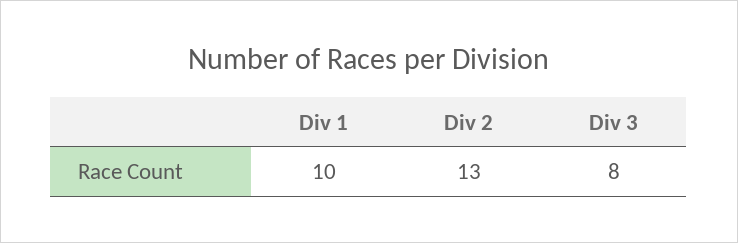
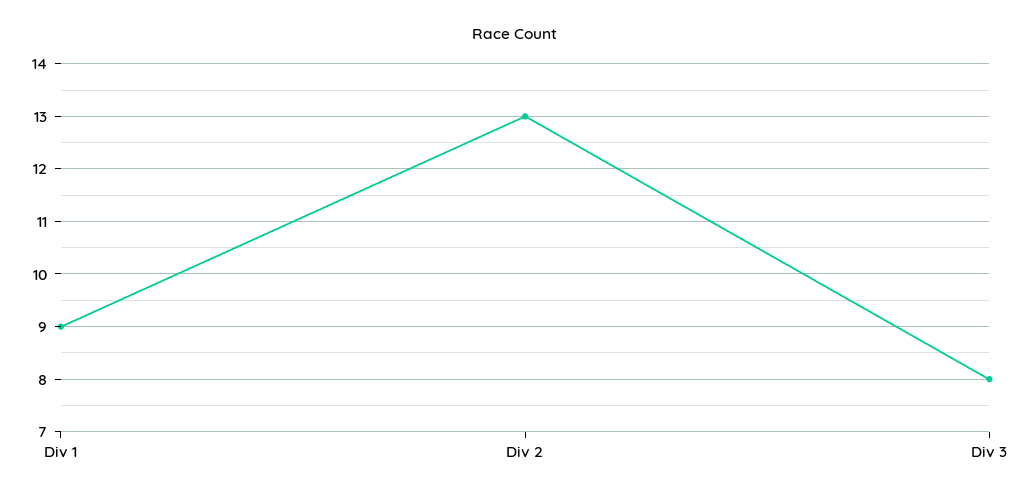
  {
-   "Div 1": 10,
+   "Div 1": 9,
    "Div 2": 13,
    "Div 3": 8
  }

